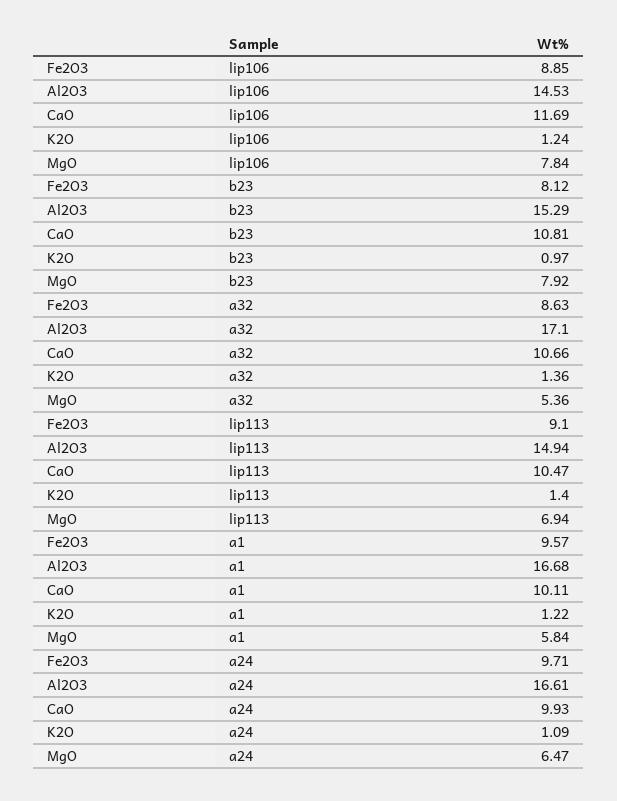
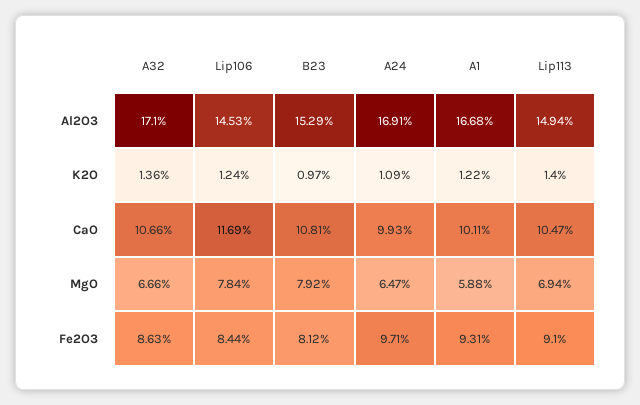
  {
    "Fe2O3": {
-     "lip106": 8.85,
+     "lip106": 8.44,
      "b23": 8.12,
      "a32": 8.63,
      "lip113": 9.1,
-     "a1": 9.57,
+     "a1": 9.31,
      "a24": 9.71
    },
    "Al2O3": {
      "lip106": 14.53,
      "b23": 15.29,
      "a32": 17.1,
      "lip113": 14.94,
      "a1": 16.68,
-     "a24": 16.61
+     "a24": 16.91
    },
    "CaO": {
      "lip106": 11.69,
      "b23": 10.81,
      "a32": 10.66,
      "lip113": 10.47,
      "a1": 10.11,
      "a24": 9.93
    },
    "K2O": {
      "lip106": 1.24,
      "b23": 0.97,
      "a32": 1.36,
      "lip113": 1.4,
      "a1": 1.22,
      "a24": 1.09
    },
    "MgO": {
      "lip106": 7.84,
      "b23": 7.92,
-     "a32": 5.36,
+     "a32": 6.66,
      "lip113": 6.94,
-     "a1": 5.84,
+     "a1": 5.88,
      "a24": 6.47
    }
  }

